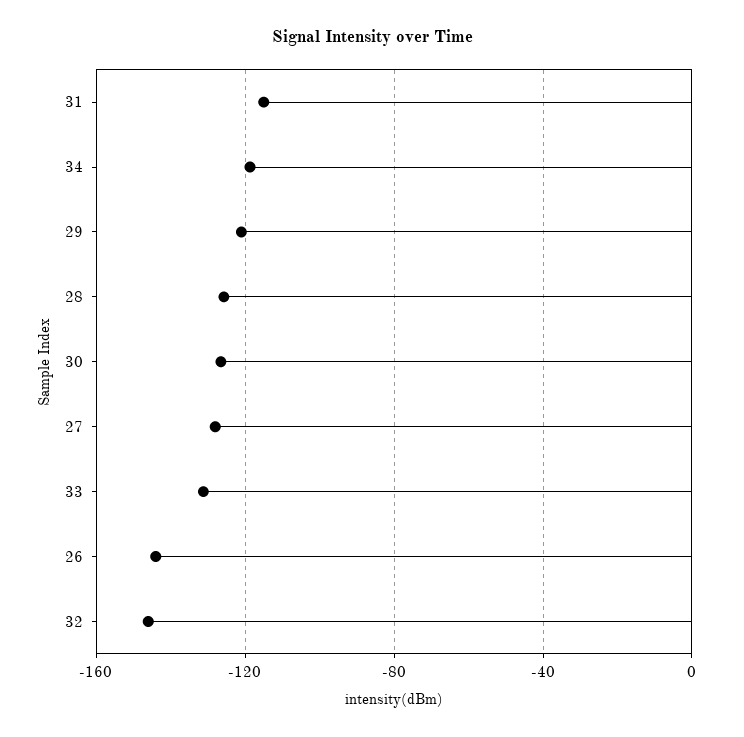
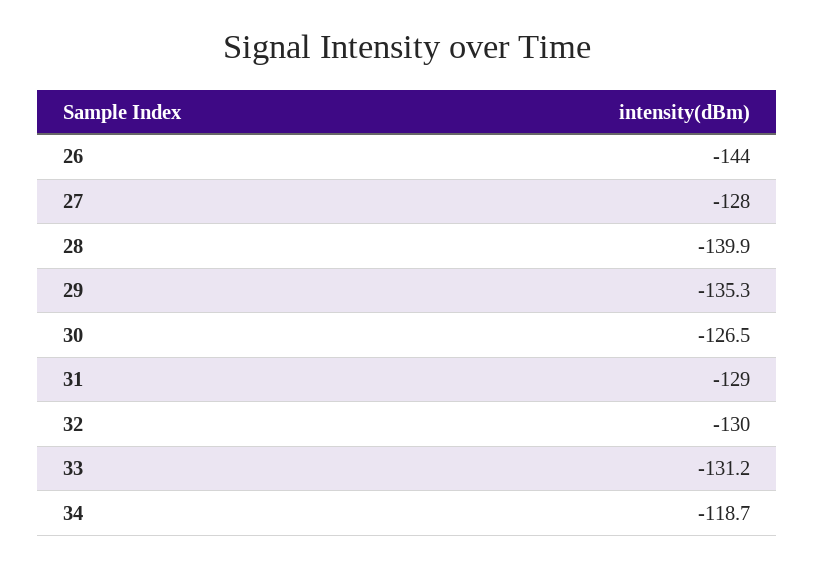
  {
-   "31": -115,
+   "31": -129,
    "34": -118.7,
-   "29": -120,
+   "29": -135.3,
-   "28": -125,
+   "28": -139.9,
    "30": -126.5,
    "27": -128,
    "33": -131.2,
    "26": -144,
-   "32": -145
+   "32": -130
  }

